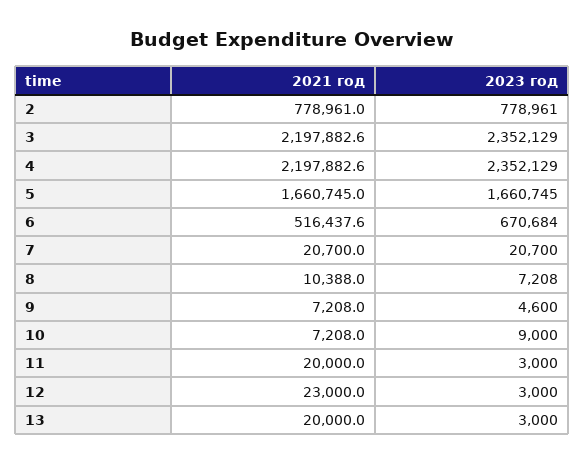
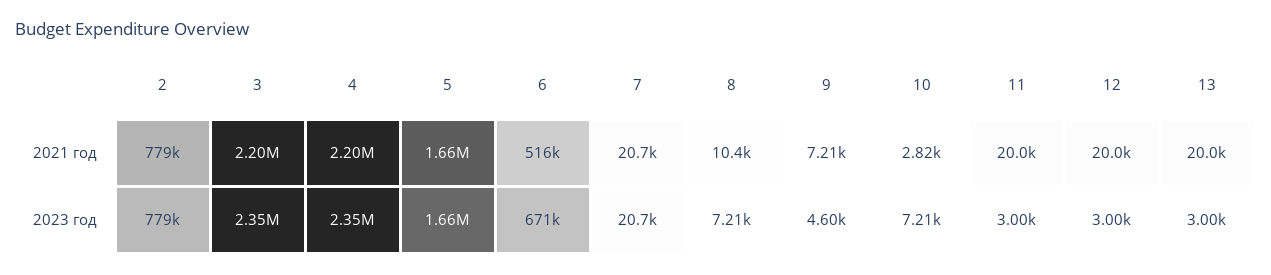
  {
    "2021 год": {
      "2": 778961,
      "3": 2197882.6,
      "4": 2197882.6,
      "5": 1660745,
      "6": 516437.6,
      "7": 20700,
      "8": 10388,
      "9": 7208,
-     "10": 7208,
+     "10": 2820,
      "11": 20000,
-     "12": 23000,
+     "12": 20000,
      "13": 20000
    },
    "2023 год": {
      "2": 778961,
      "3": 2352129,
      "4": 2352129,
      "5": 1660745,
      "6": 670684,
      "7": 20700,
      "8": 7208,
      "9": 4600,
-     "10": 9000,
+     "10": 7210,
      "11": 3000,
      "12": 3000,
      "13": 3000
    }
  }

